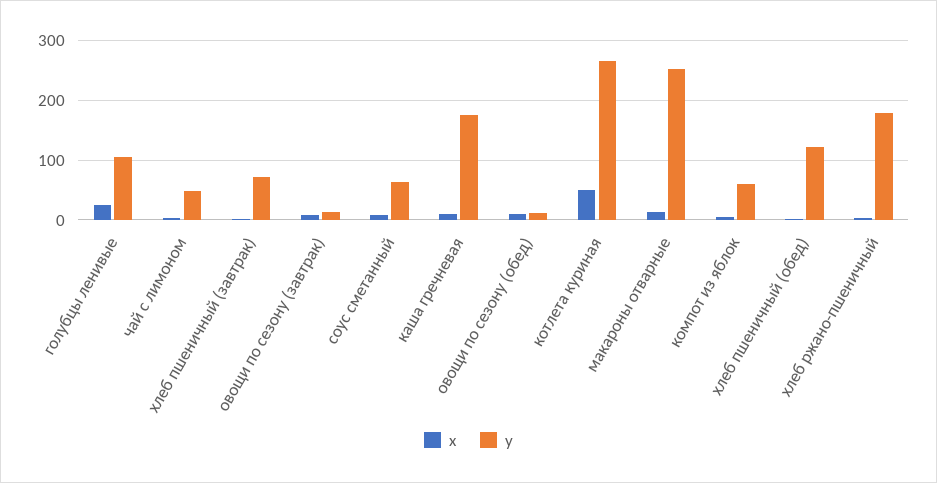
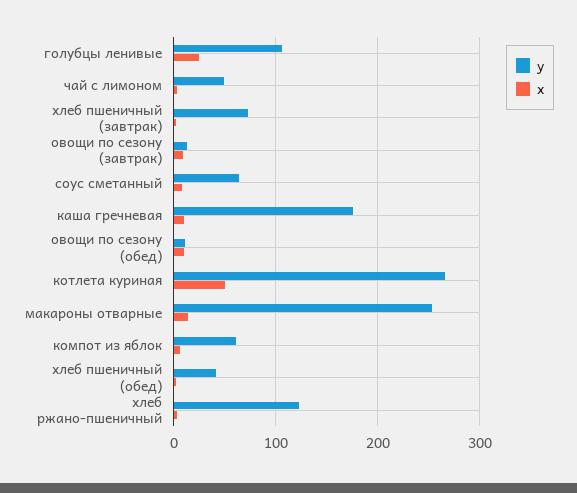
  {
    "x": {
      "голубцы ленивые": 20,
      "чай с лимоном": 0,
      "хлеб пшеничный (завтрак)": 0,
      "овощи по сезону (завтрак)": 10,
      "соус сметанный": 10,
      "каша гречневая": 10,
      "овощи по сезону (обед)": 10,
      "котлета куриная": 50,
      "макароны отварные": 10,
      "компот из яблок": 10,
      "хлеб пшеничный (обед)": 0,
      "хлеб ржано-пшеничный": 0
    },
    "y": {
      "голубцы ленивые": 110,
      "чай с лимоном": 50,
      "хлеб пшеничный (завтрак)": 70,
      "овощи по сезону (завтрак)": 10,
      "соус сметанный": 60,
      "каша гречневая": 180,
      "овощи по сезону (обед)": 10,
      "котлета куриная": 270,
      "макароны отварные": 250,
      "компот из яблок": 60,
-     "хлеб пшеничный (обед)": 120,
+     "хлеб пшеничный (обед)": 40,
-     "хлеб ржано-пшеничный": 180
+     "хлеб ржано-пшеничный": 120
    }
  }

